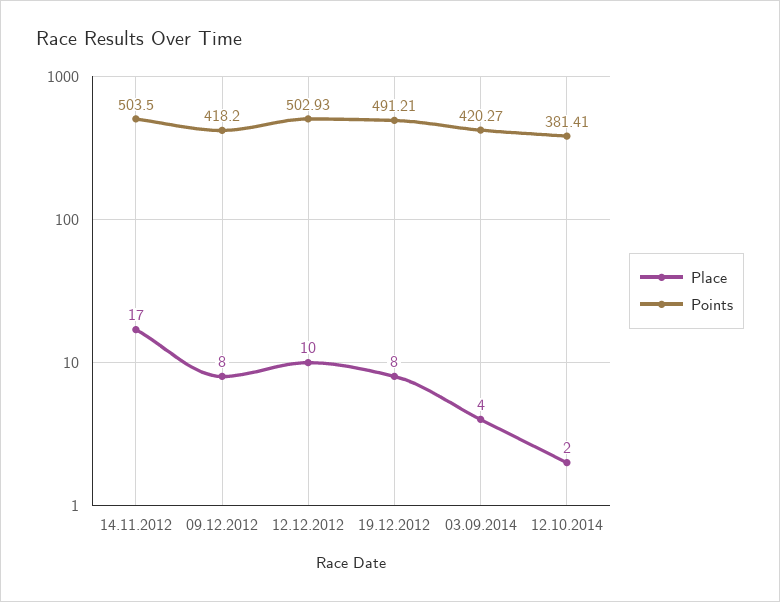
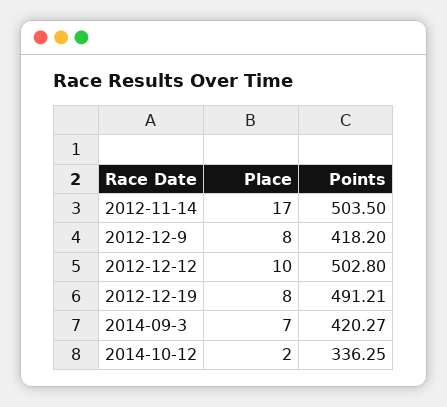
  {
    "Place": {
      "14.11.2012": 17,
      "09.12.2012": 8,
      "12.12.2012": 10,
      "19.12.2012": 8,
-     "03.09.2014": 4,
+     "03.09.2014": 7,
      "12.10.2014": 2
    },
    "Points": {
      "14.11.2012": 503.5,
      "09.12.2012": 418.2,
-     "12.12.2012": 502.93,
+     "12.12.2012": 502.8,
      "19.12.2012": 491.21,
      "03.09.2014": 420.27,
-     "12.10.2014": 381.41
+     "12.10.2014": 336.25
    }
  }

